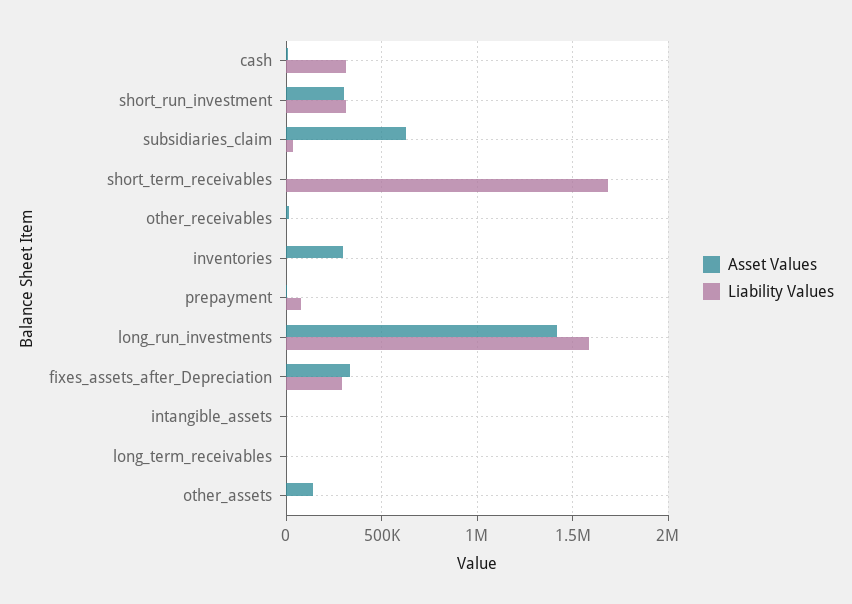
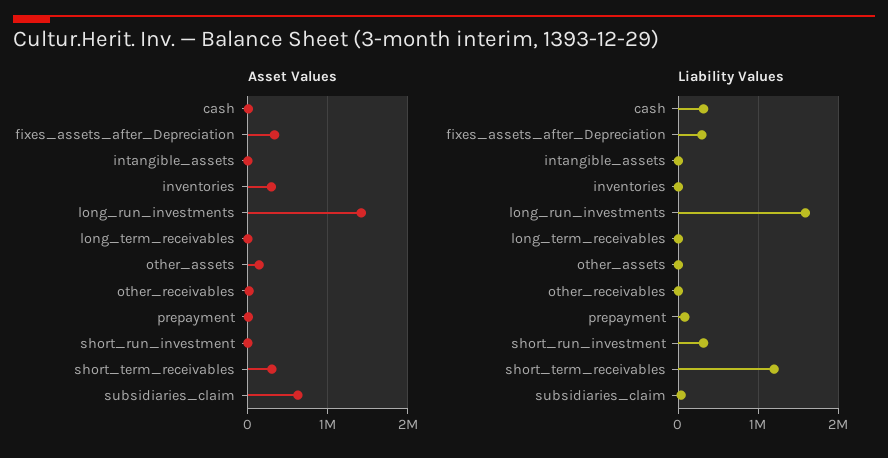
  {
    "Asset Values": {
      "cash": 0,
-     "short_run_investment": 300000,
+     "short_run_investment": 0,
      "subsidiaries_claim": 650000,
-     "short_term_receivables": 0,
+     "short_term_receivables": 300000,
      "other_receivables": 0,
      "inventories": 300000,
      "prepayment": 0,
      "long_run_investments": 1400000,
      "fixes_assets_after_Depreciation": 350000,
      "intangible_assets": 0,
      "long_term_receivables": 0,
      "other_assets": 150000
    },
    "Liability Values": {
      "cash": 300000,
      "short_run_investment": 300000,
      "subsidiaries_claim": 50000,
-     "short_term_receivables": 1700000,
+     "short_term_receivables": 1200000,
      "other_receivables": 0,
      "inventories": 0,
      "prepayment": 100000,
      "long_run_investments": 1600000,
      "fixes_assets_after_Depreciation": 300000,
      "intangible_assets": 0,
      "long_term_receivables": 0,
      "other_assets": 0
    }
  }

